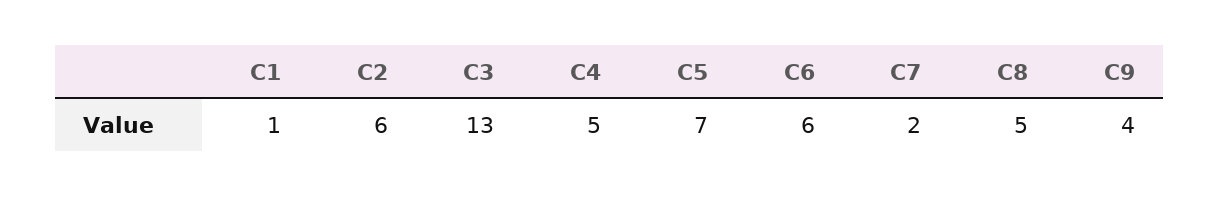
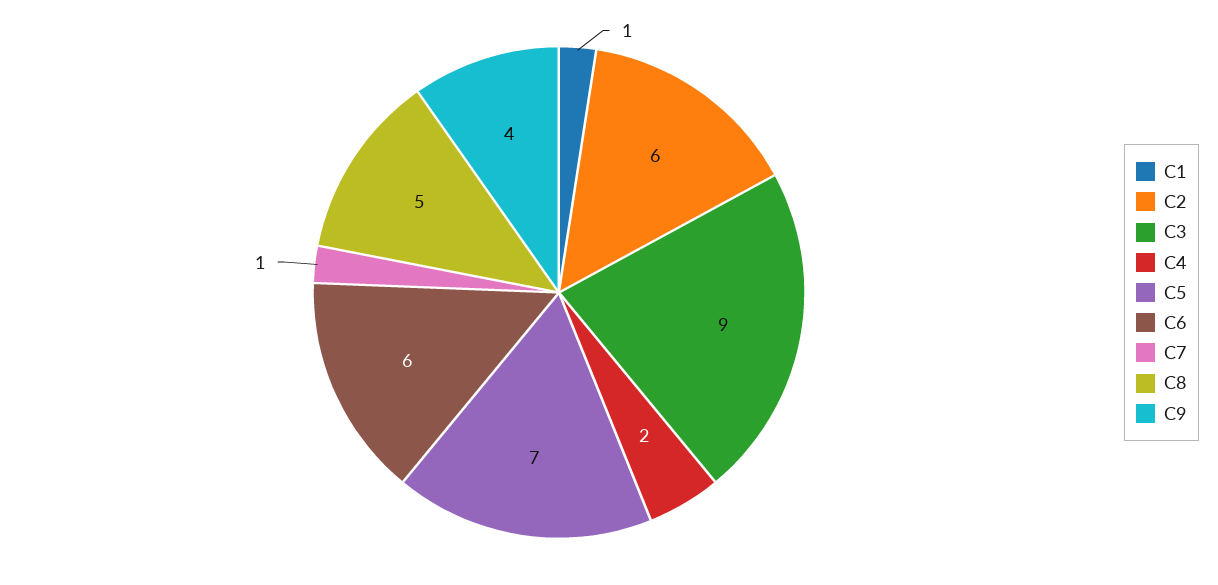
  {
    "C1": 1,
    "C2": 6,
-   "C3": 13,
+   "C3": 9,
-   "C4": 5,
+   "C4": 2,
    "C5": 7,
    "C6": 6,
-   "C7": 2,
+   "C7": 1,
    "C8": 5,
    "C9": 4
  }

